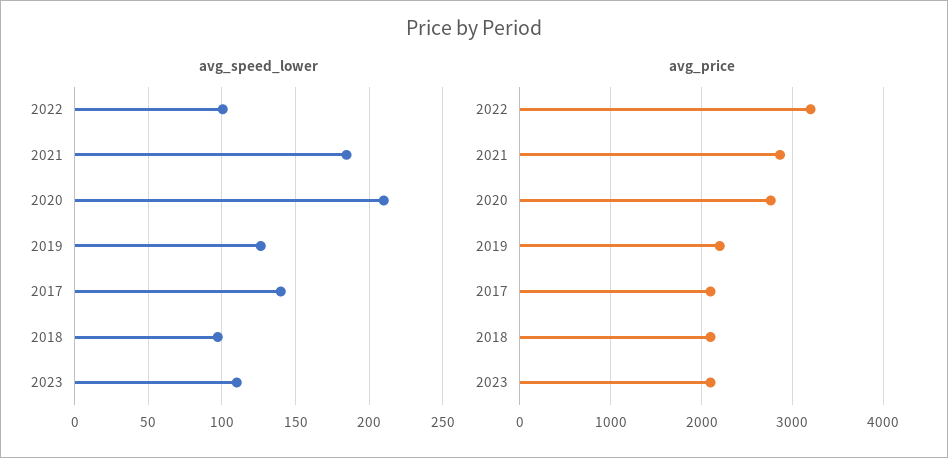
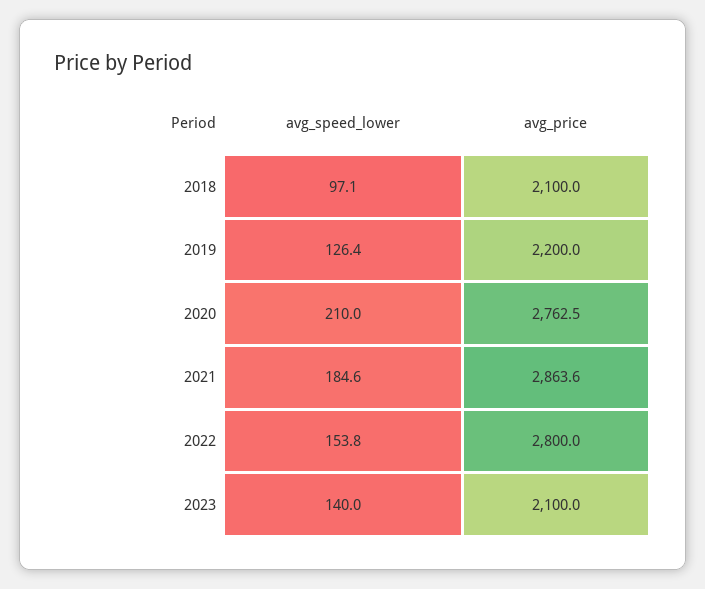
  {
    "avg_speed_lower": {
-     "2022": 100,
+     "2022": 153.8,
      "2021": 184.6,
      "2020": 210,
      "2019": 126.4,
-     "2017": 140,
      "2018": 97.1,
-     "2023": 110
+     "2023": 140
    },
    "avg_price": {
-     "2022": 3200,
+     "2022": 2800,
      "2021": 2863.6,
      "2020": 2762.5,
      "2019": 2200,
-     "2017": 2100,
      "2018": 2100,
      "2023": 2100
    }
  }

